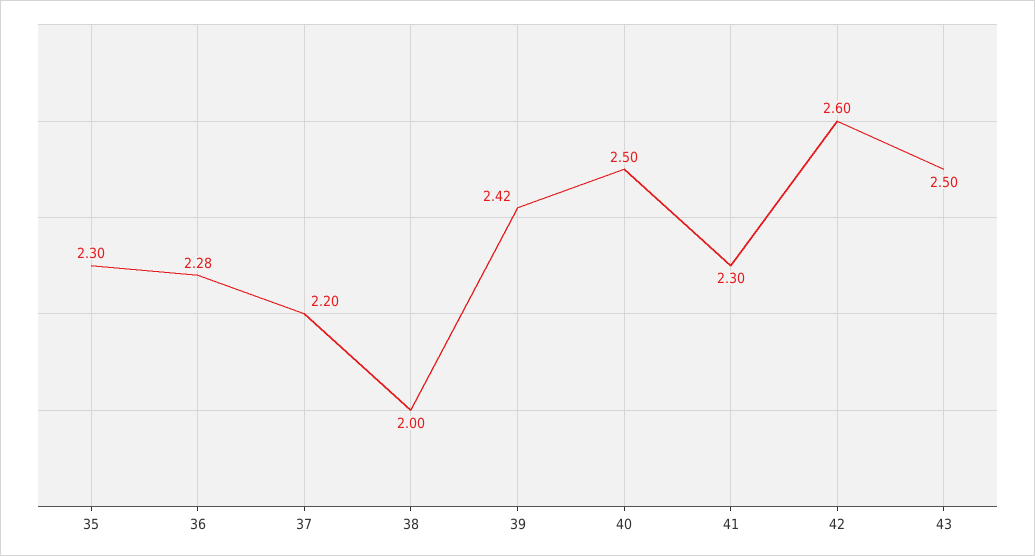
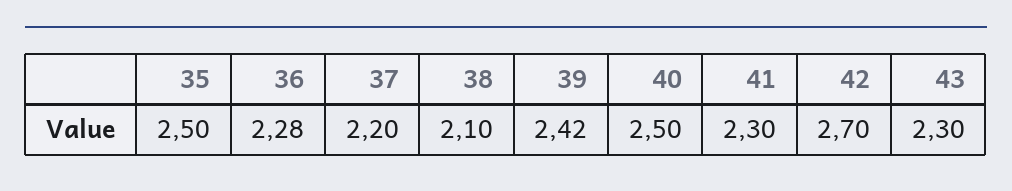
  {
-   "35": 2.3,
+   "35": 2.5,
    "36": 2.28,
    "37": 2.2,
-   "38": 2,
+   "38": 2.1,
    "39": 2.42,
    "40": 2.5,
    "41": 2.3,
-   "42": 2.6,
+   "42": 2.7,
-   "43": 2.5
+   "43": 2.3
  }

